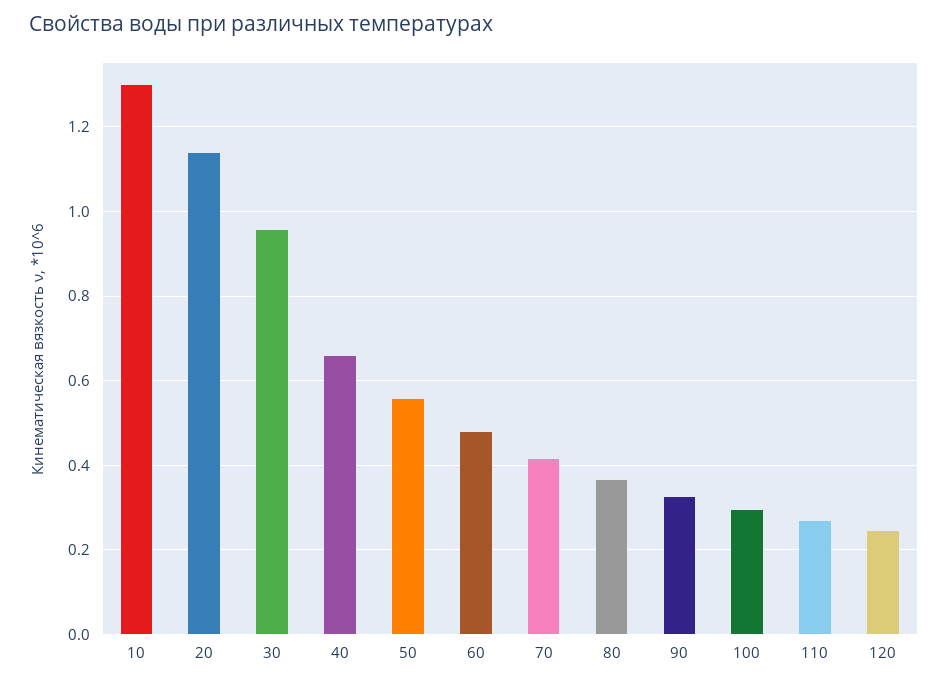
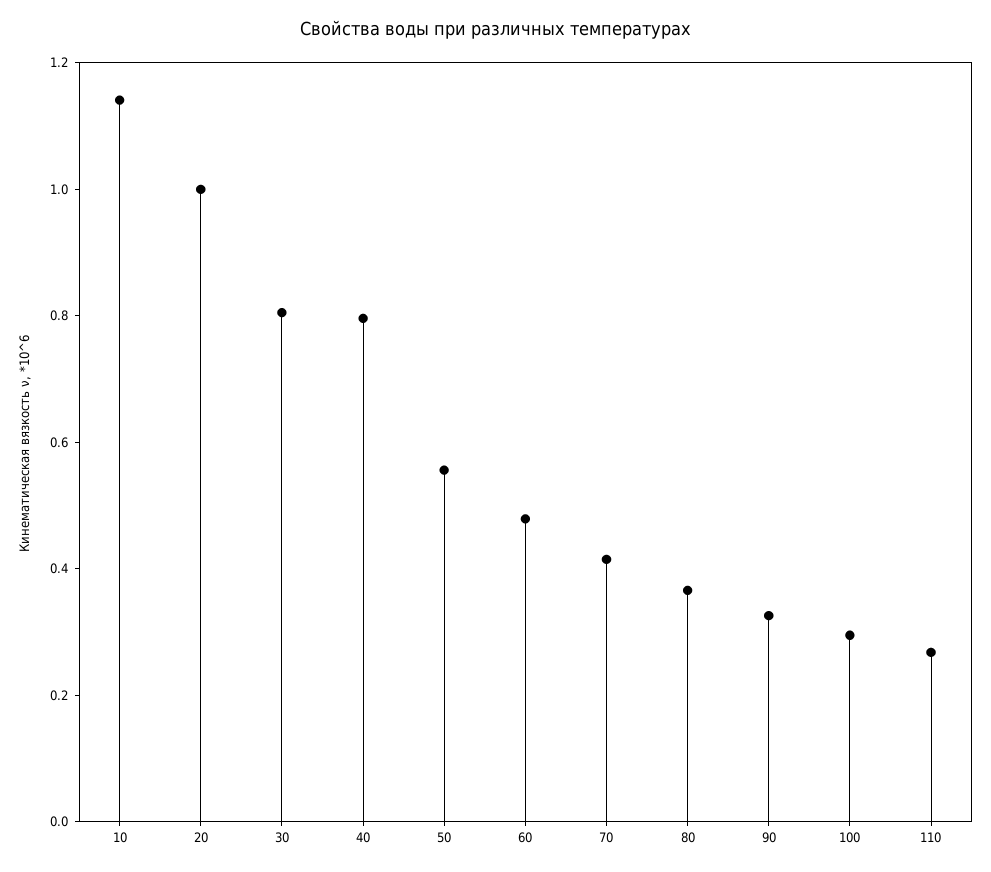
  {
-   "10": 1.3,
+   "10": 1.15,
-   "20": 1.14,
+   "20": 1,
-   "30": 0.96,
+   "30": 0.8,
-   "40": 0.66,
+   "40": 0.8,
    "50": 0.56,
    "60": 0.48,
    "70": 0.42,
    "80": 0.36,
    "90": 0.32,
    "100": 0.3,
-   "110": 0.26,
+   "110": 0.26
-   "120": 0.24
  }

